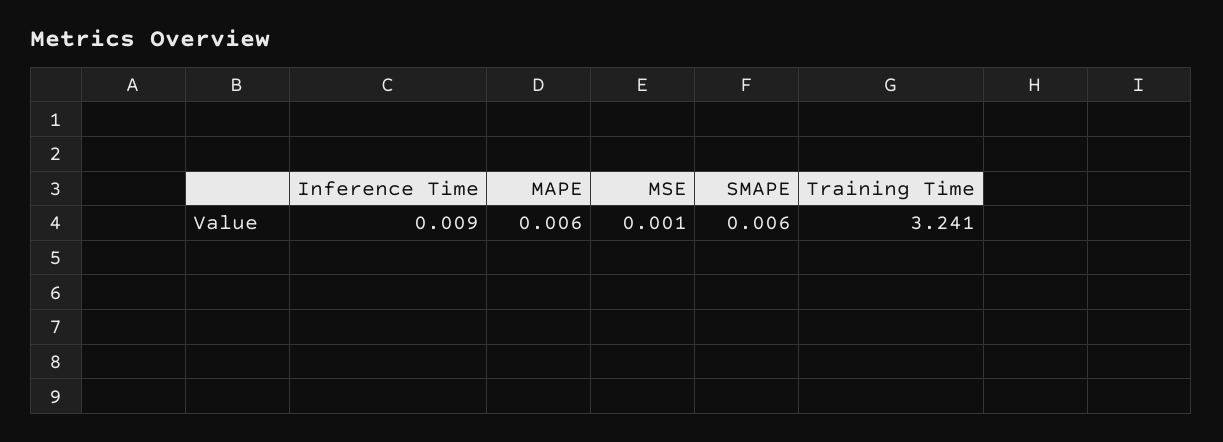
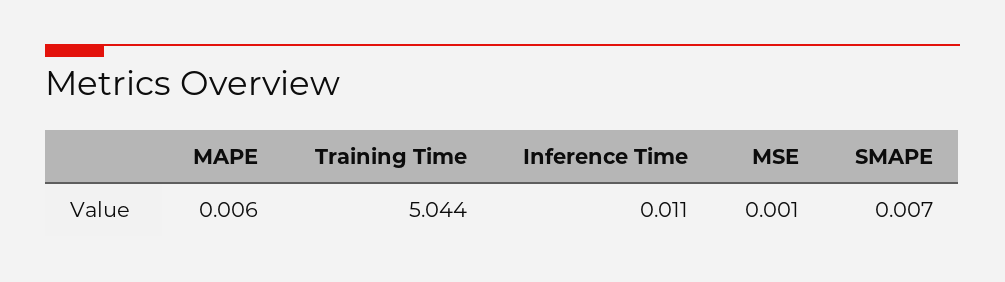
  {
-   "Inference Time": 0.009,
+   "Inference Time": 0.011,
    "MAPE": 0.006,
    "MSE": 0.001,
-   "SMAPE": 0.006,
+   "SMAPE": 0.007,
-   "Training Time": 3.241
+   "Training Time": 5.044
  }

